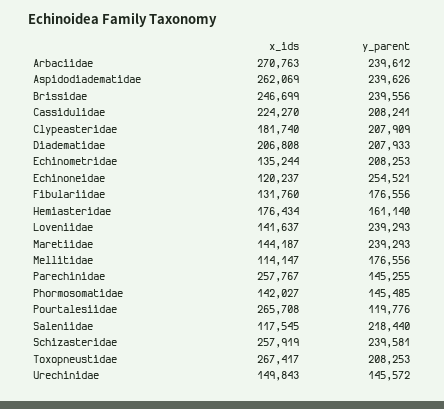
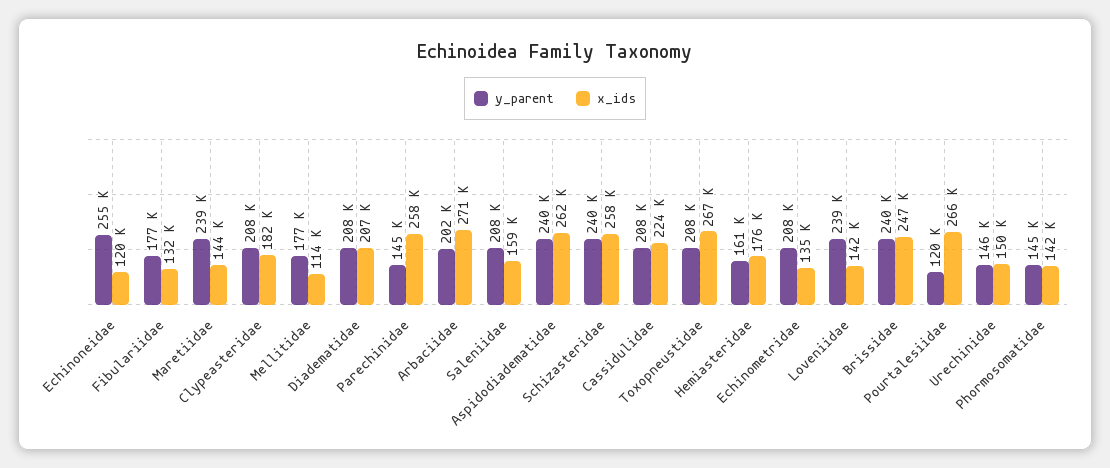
  {
    "x_ids": {
      "Arbaciidae": 270763,
      "Aspidodiadematidae": 262069,
      "Brissidae": 246699,
      "Cassidulidae": 224270,
      "Clypeasteridae": 181740,
      "Diadematidae": 206808,
      "Echinometridae": 135244,
      "Echinoneidae": 120237,
      "Fibulariidae": 131760,
      "Hemiasteridae": 176434,
      "Loveniidae": 141637,
      "Maretiidae": 144187,
      "Mellitidae": 114147,
      "Parechinidae": 257767,
      "Phormosomatidae": 142027,
      "Pourtalesiidae": 265708,
-     "Saleniidae": 117545,
+     "Saleniidae": 159000,
      "Schizasteridae": 257919,
      "Toxopneustidae": 267417,
      "Urechinidae": 149843
    },
    "y_parent": {
-     "Arbaciidae": 239612,
+     "Arbaciidae": 202000,
      "Aspidodiadematidae": 239626,
      "Brissidae": 239556,
      "Cassidulidae": 208241,
      "Clypeasteridae": 207909,
      "Diadematidae": 207933,
      "Echinometridae": 208253,
      "Echinoneidae": 254521,
      "Fibulariidae": 176556,
      "Hemiasteridae": 161140,
      "Loveniidae": 239293,
      "Maretiidae": 239293,
      "Mellitidae": 176556,
      "Parechinidae": 145255,
      "Phormosomatidae": 145485,
      "Pourtalesiidae": 119776,
-     "Saleniidae": 218440,
+     "Saleniidae": 208000,
      "Schizasteridae": 239581,
      "Toxopneustidae": 208253,
      "Urechinidae": 145572
    }
  }

